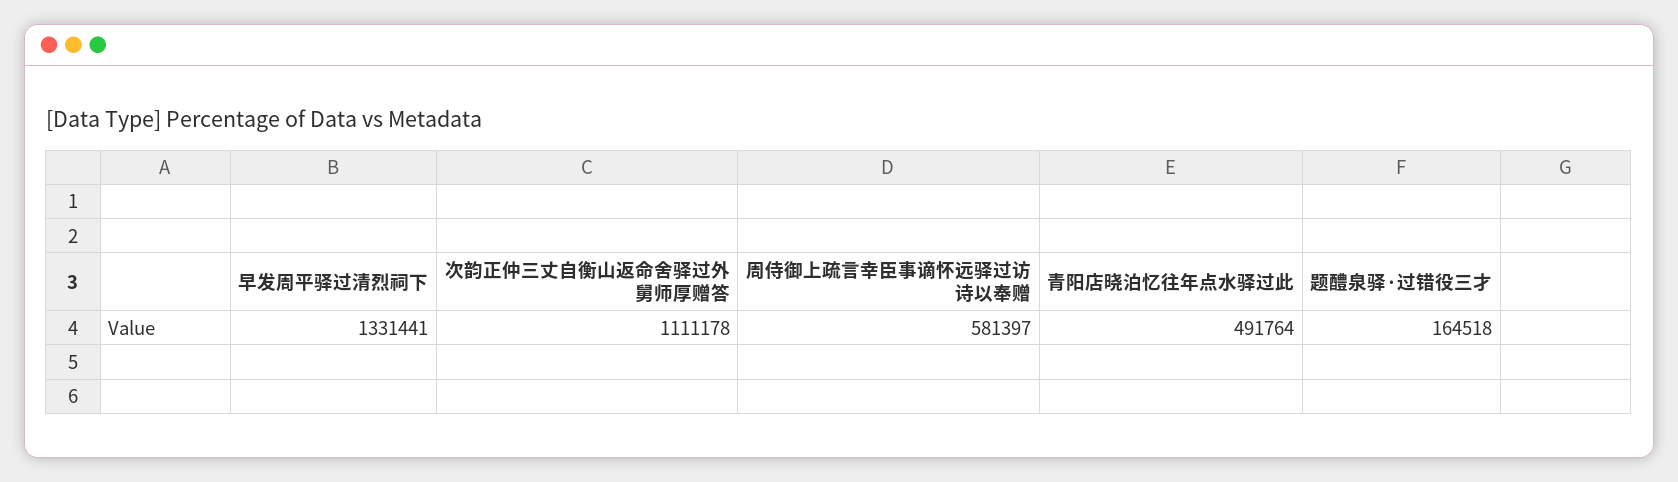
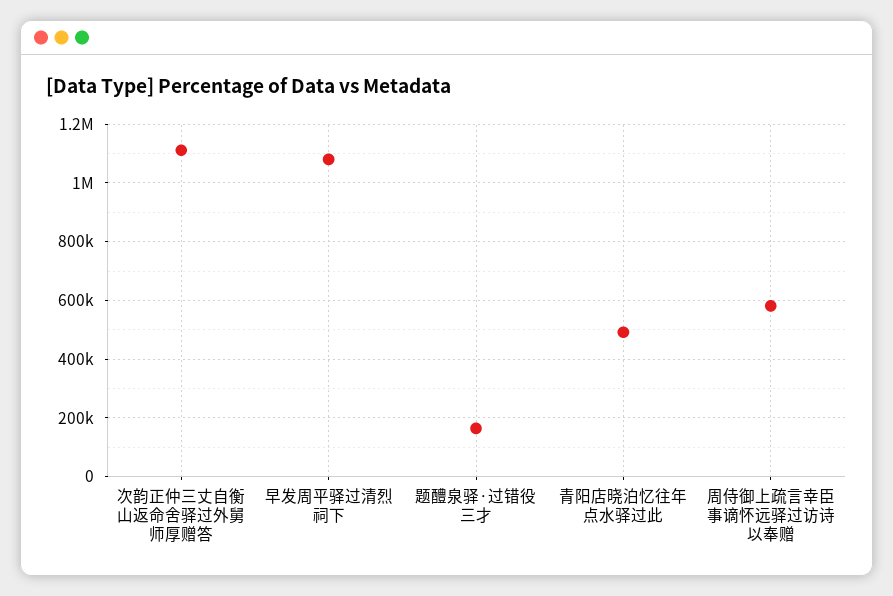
  {
-   "早发周平驿过清烈祠下": 1331441,
+   "早发周平驿过清烈祠下": 1075000,
    "次韵正仲三丈自衡山返命舍驿过外舅师厚赠答": 1111178,
    "周侍御上疏言幸臣事谪怀远驿过访诗以奉赠": 581397,
    "青阳店晓泊忆往年点水驿过此": 491764,
    "题醴泉驿·过错役三才": 164518
  }

